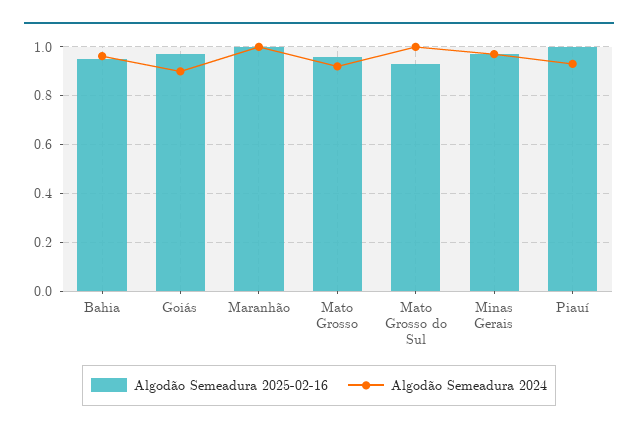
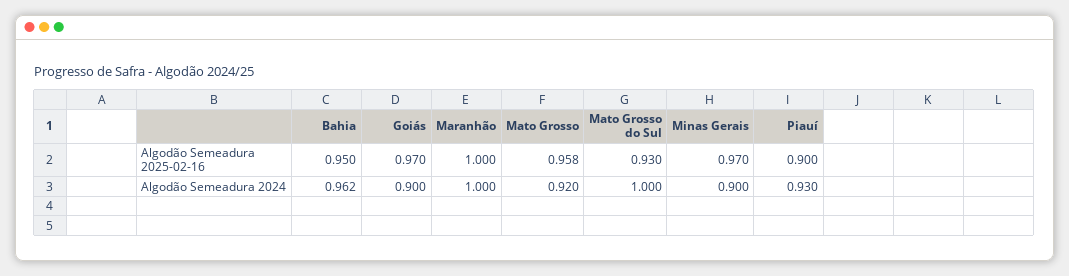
  {
    "Algodão Semeadura 2025-02-16": {
      "Bahia": 0.95,
      "Goiás": 0.97,
      "Maranhão": 1,
      "Mato Grosso": 0.958,
      "Mato Grosso do Sul": 0.93,
      "Minas Gerais": 0.97,
-     "Piauí": 1
+     "Piauí": 0.9
    },
    "Algodão Semeadura 2024": {
      "Bahia": 0.962,
      "Goiás": 0.9,
      "Maranhão": 1,
      "Mato Grosso": 0.92,
      "Mato Grosso do Sul": 1,
-     "Minas Gerais": 0.975,
+     "Minas Gerais": 0.9,
      "Piauí": 0.93
    }
  }

